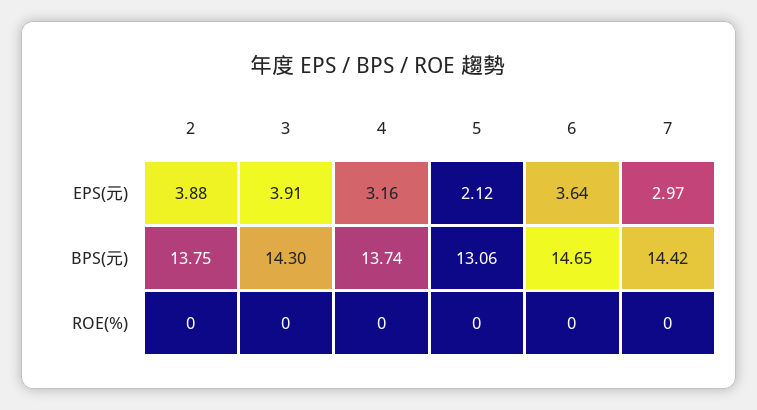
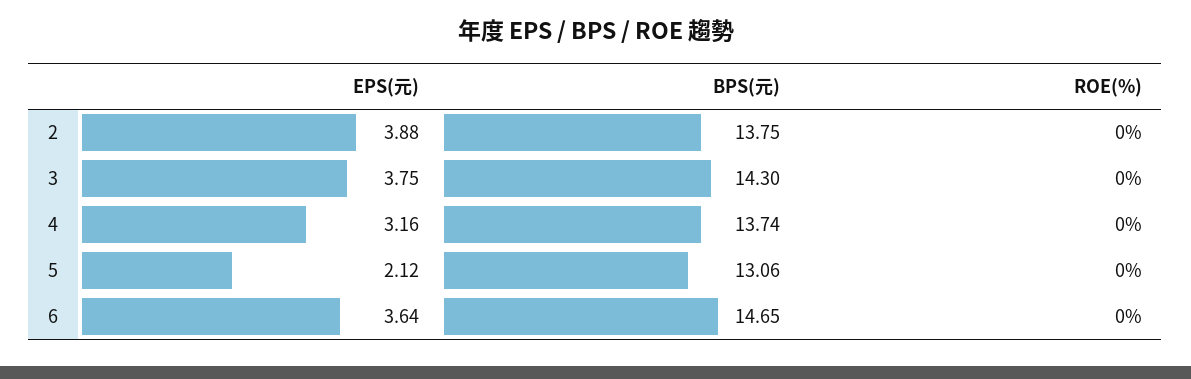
  {
    "2": {
      "EPS(元)": 3.88,
      "BPS(元)": 13.75,
      "ROE(%)": 0
    },
    "3": {
-     "EPS(元)": 3.91,
+     "EPS(元)": 3.75,
      "BPS(元)": 14.3,
      "ROE(%)": 0
    },
    "4": {
      "EPS(元)": 3.16,
      "BPS(元)": 13.74,
      "ROE(%)": 0
    },
    "5": {
      "EPS(元)": 2.12,
      "BPS(元)": 13.06,
      "ROE(%)": 0
    },
    "6": {
      "EPS(元)": 3.64,
      "BPS(元)": 14.65,
      "ROE(%)": 0
-   },
+   }
-   "7": {
-     "EPS(元)": 2.97,
-     "BPS(元)": 14.42,
-     "ROE(%)": 0
-   }
  }

